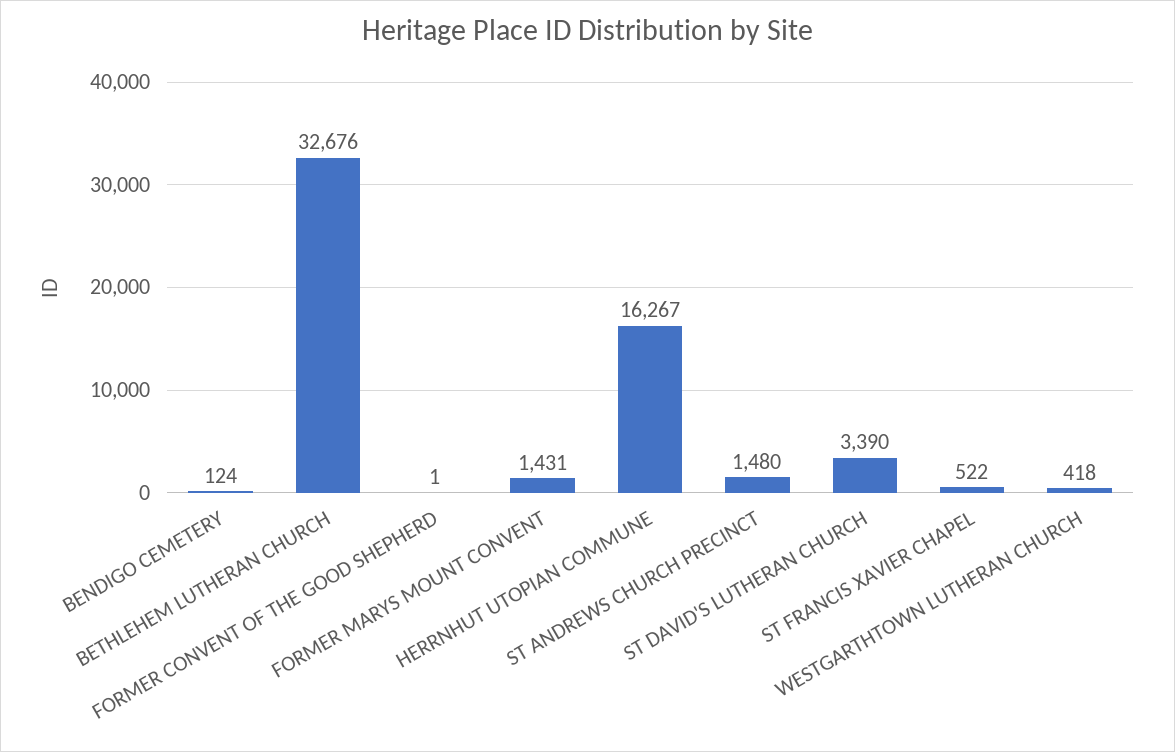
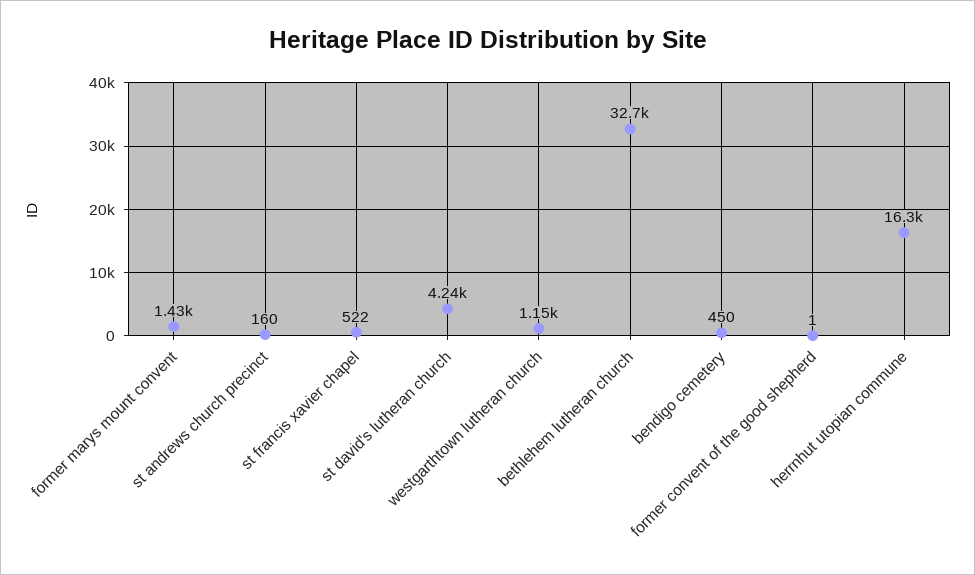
  {
-   "BENDIGO CEMETERY": 124,
+   "BENDIGO CEMETERY": 450,
    "BETHLEHEM LUTHERAN CHURCH": 32676,
    "FORMER CONVENT OF THE GOOD SHEPHERD": 1,
    "FORMER MARYS MOUNT CONVENT": 1431,
    "HERRNHUT UTOPIAN COMMUNE": 16267,
-   "ST ANDREWS CHURCH PRECINCT": 1480,
+   "ST ANDREWS CHURCH PRECINCT": 160,
-   "ST DAVID'S LUTHERAN CHURCH": 3390,
+   "ST DAVID'S LUTHERAN CHURCH": 4240,
    "ST FRANCIS XAVIER CHAPEL": 522,
-   "WESTGARTHTOWN LUTHERAN CHURCH": 418
+   "WESTGARTHTOWN LUTHERAN CHURCH": 1150
  }

